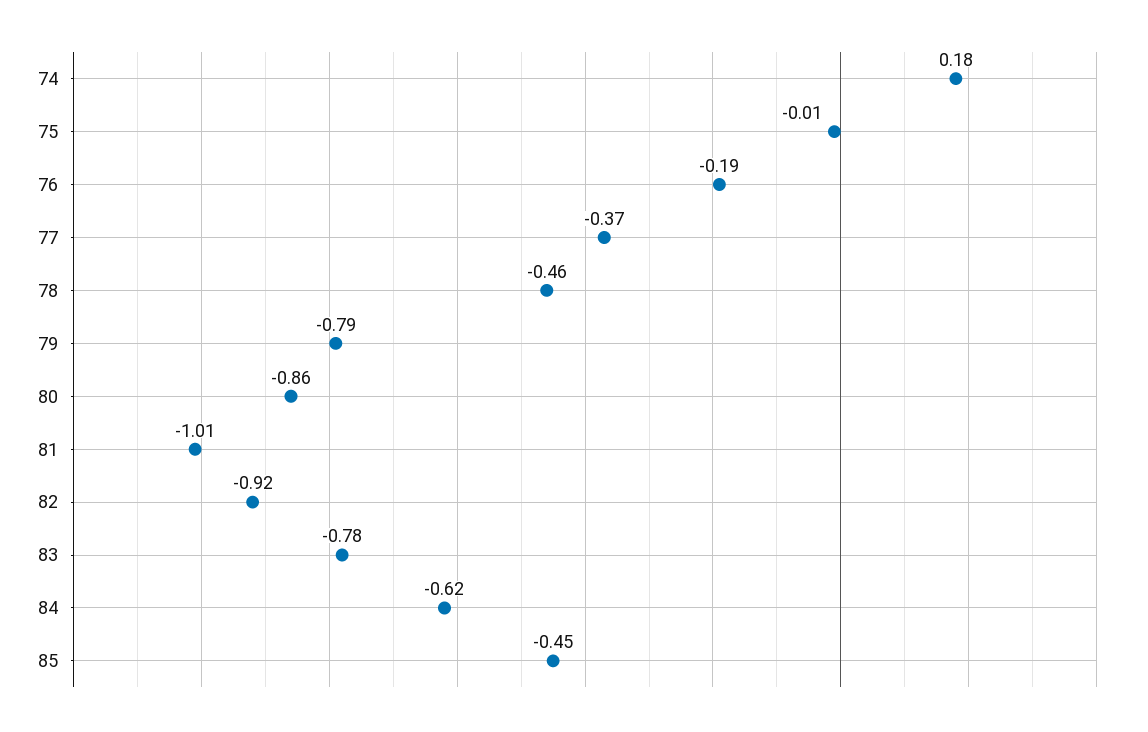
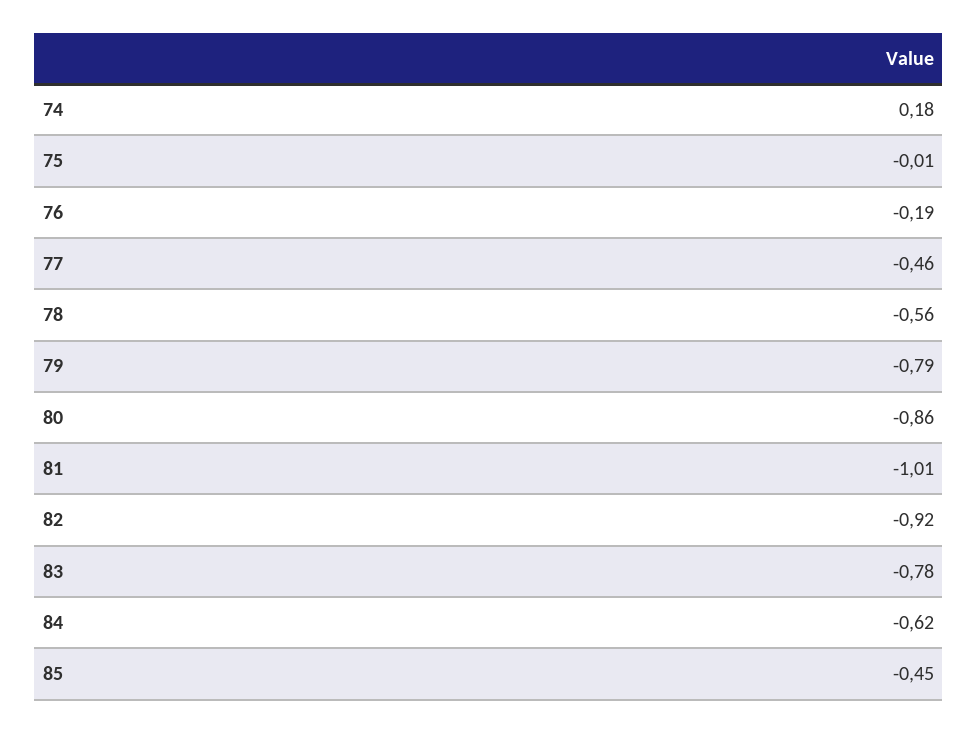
  {
    "74": 0.18,
    "75": -0.01,
    "76": -0.19,
-   "77": -0.37,
+   "77": -0.46,
-   "78": -0.46,
+   "78": -0.56,
    "79": -0.79,
    "80": -0.86,
    "81": -1.01,
    "82": -0.92,
    "83": -0.78,
    "84": -0.62,
    "85": -0.45
  }

